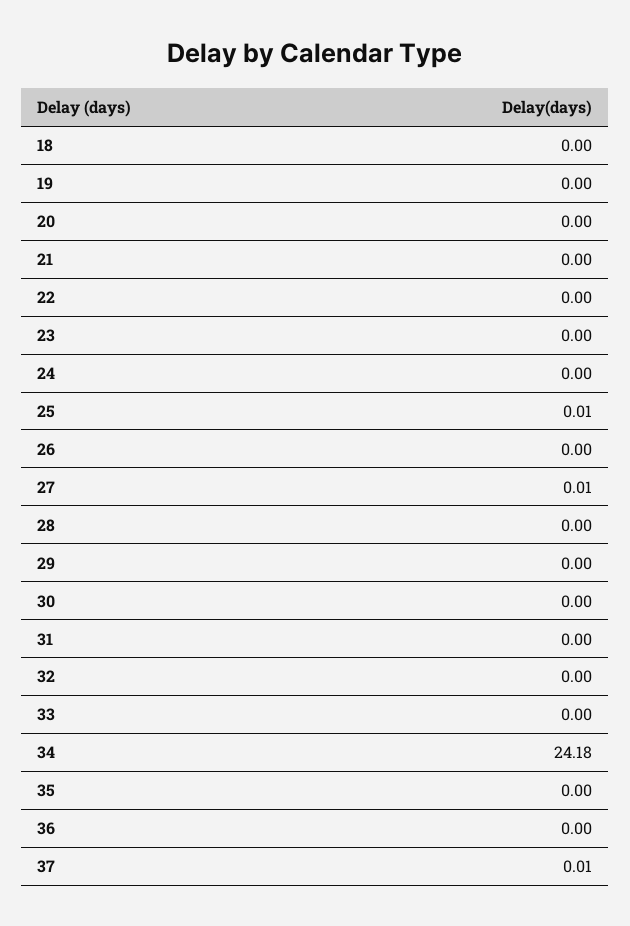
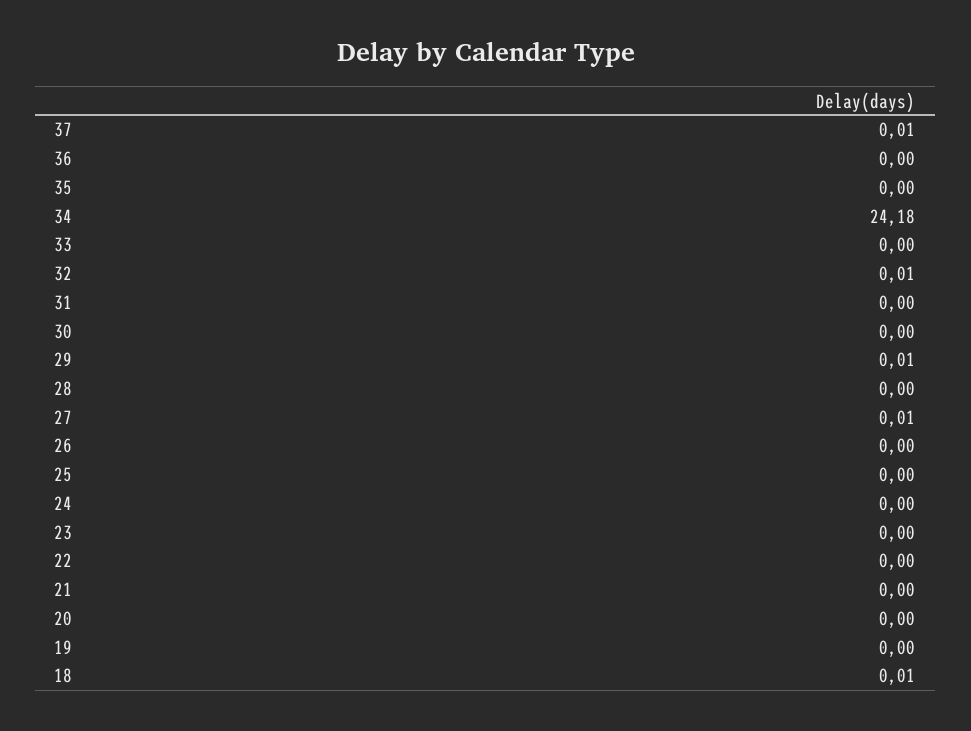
  {
-   "18": 0,
+   "18": 0.01,
    "19": 0,
    "20": 0,
    "21": 0,
    "22": 0,
    "23": 0,
    "24": 0,
-   "25": 0.01,
+   "25": 0,
    "26": 0,
    "27": 0.01,
    "28": 0,
-   "29": 0,
+   "29": 0.01,
    "30": 0,
    "31": 0,
-   "32": 0,
+   "32": 0.01,
    "33": 0,
    "34": 24.18,
    "35": 0,
    "36": 0,
    "37": 0.01
  }

